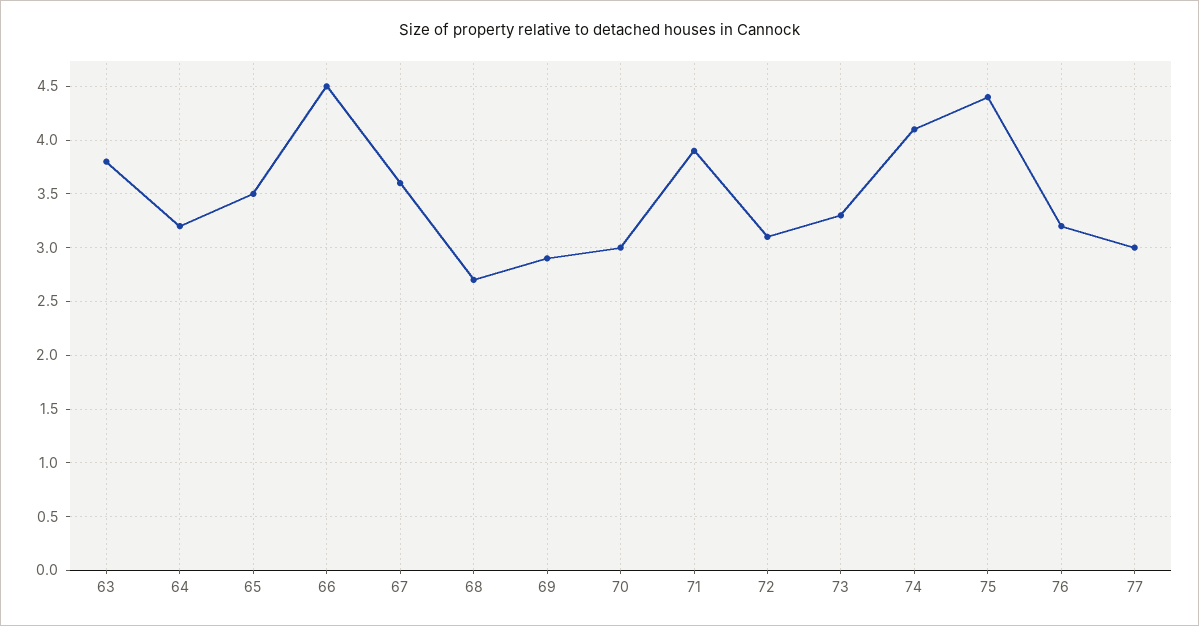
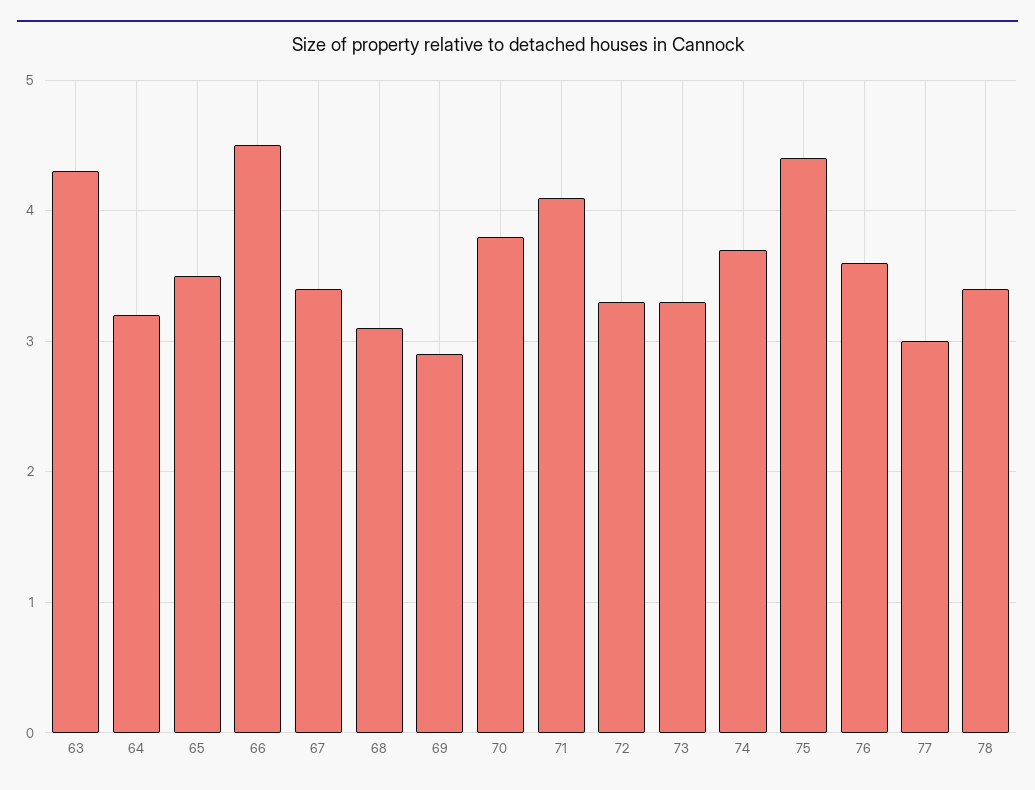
  {
-   "63": 3.8,
+   "63": 4.3,
    "64": 3.2,
    "65": 3.5,
    "66": 4.5,
-   "67": 3.6,
+   "67": 3.4,
-   "68": 2.7,
+   "68": 3.1,
    "69": 2.9,
-   "70": 3,
+   "70": 3.8,
-   "71": 3.9,
+   "71": 4.1,
-   "72": 3.1,
+   "72": 3.3,
    "73": 3.3,
-   "74": 4.1,
+   "74": 3.7,
    "75": 4.4,
-   "76": 3.2,
+   "76": 3.6,
-   "77": 3
+   "77": 3,
+   "78": 3.4
  }

